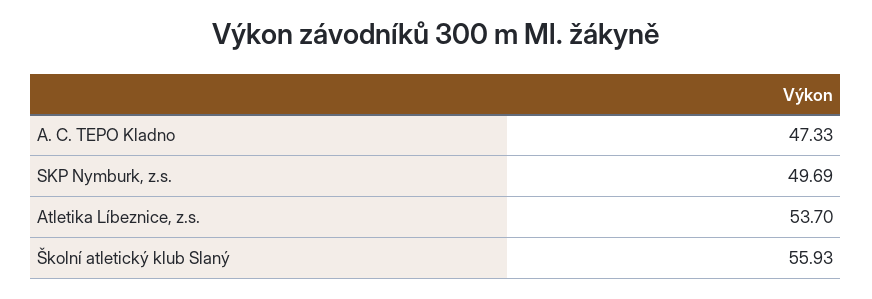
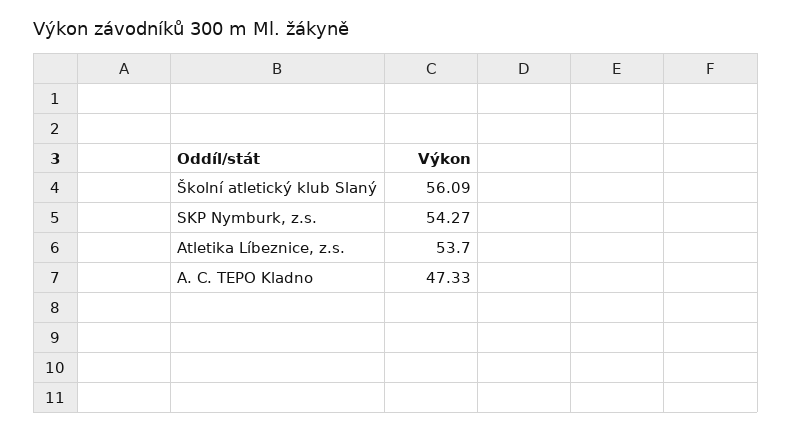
  {
    "A. C. TEPO Kladno": 47.33,
-   "SKP Nymburk, z.s.": 49.69,
+   "SKP Nymburk, z.s.": 54.27,
    "Atletika Líbeznice, z.s.": 53.7,
-   "Školní atletický klub Slaný": 55.93
+   "Školní atletický klub Slaný": 56.09
  }

